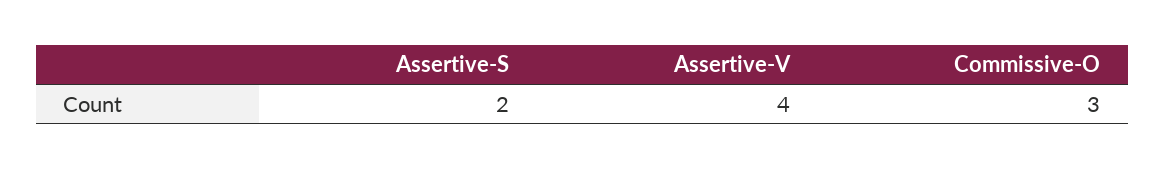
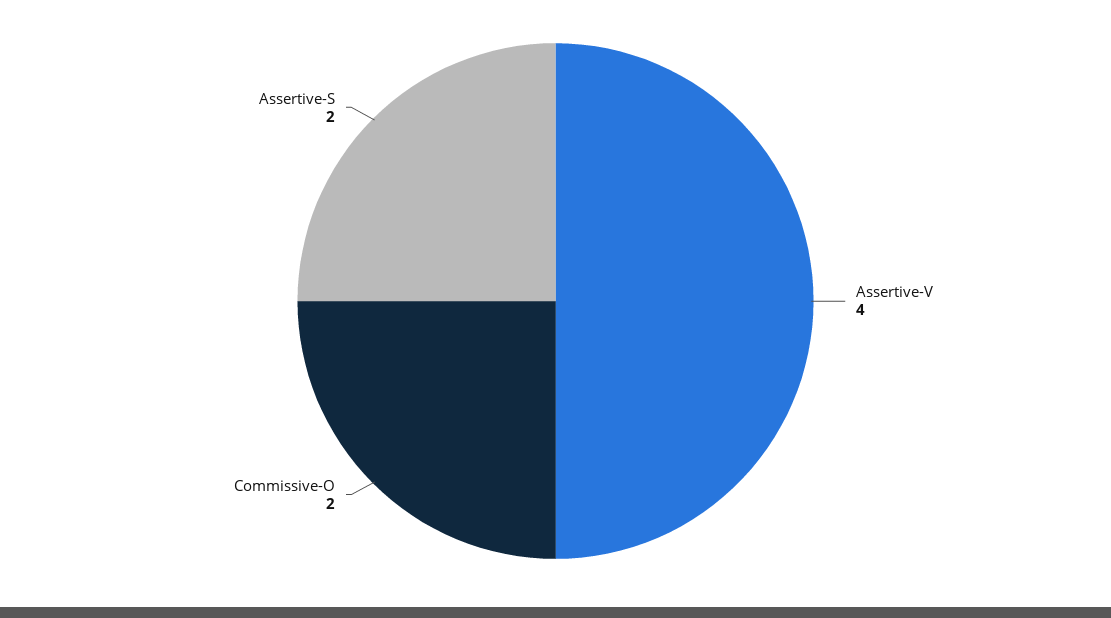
  {
    "Assertive-S": 2,
    "Assertive-V": 4,
-   "Commissive-O": 3
+   "Commissive-O": 2
  }

